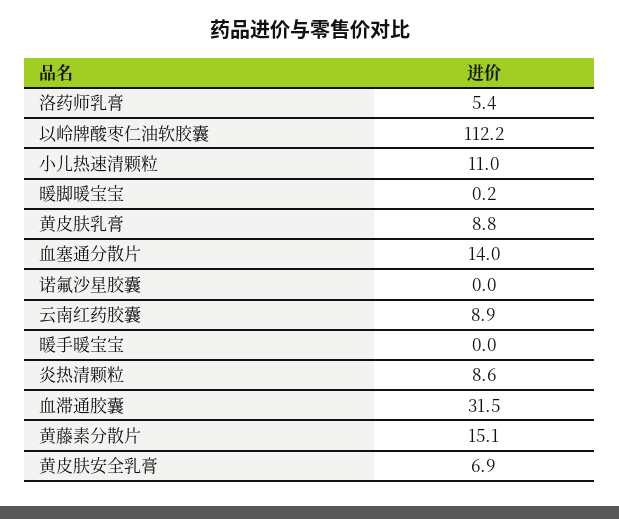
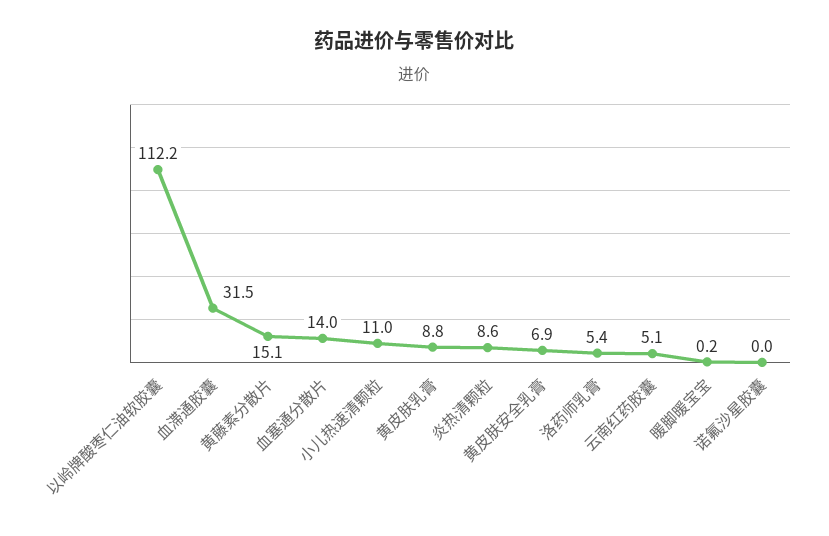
  {
    "洛药师乳膏": 5.4,
    "以岭牌酸枣仁油软胶囊": 112.2,
    "小儿热速清颗粒": 11,
    "暖脚暖宝宝": 0.2,
    "黄皮肤乳膏": 8.8,
    "血塞通分散片": 14,
    "诺氟沙星胶囊": 0,
-   "云南红药胶囊": 8.9,
+   "云南红药胶囊": 5.1,
-   "暖手暖宝宝": 0,
    "炎热清颗粒": 8.6,
    "血滞通胶囊": 31.5,
    "黄藤素分散片": 15.1,
    "黄皮肤安全乳膏": 6.9
  }

